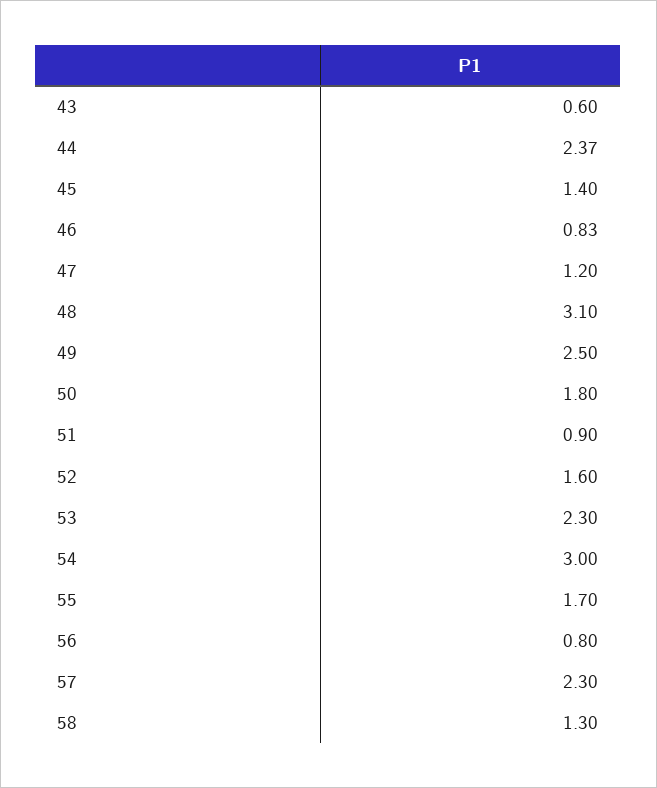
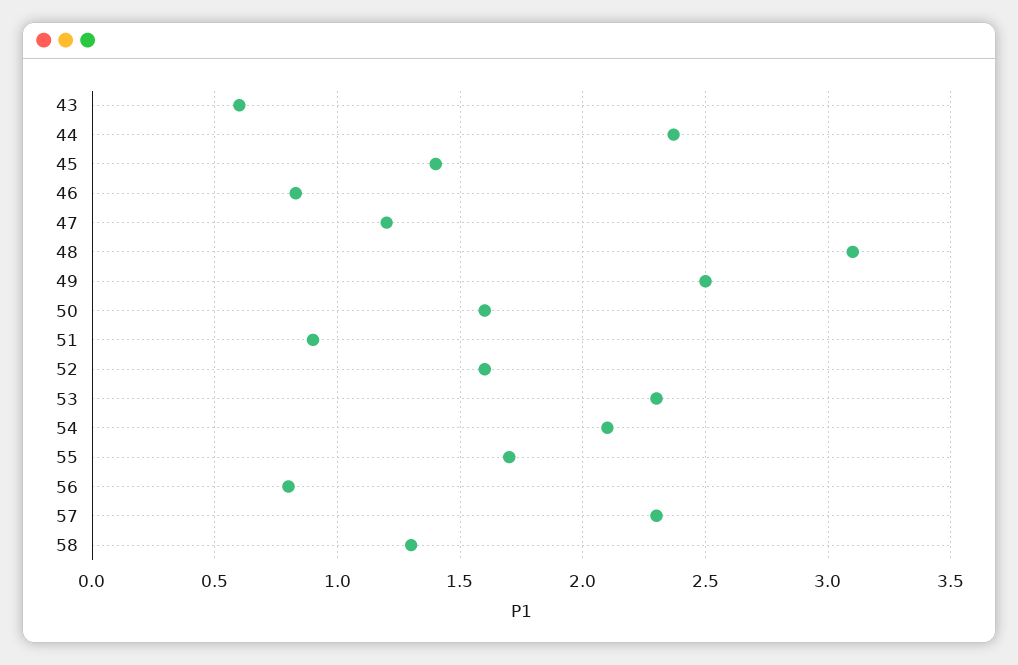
  {
    "43": 0.6,
    "44": 2.37,
    "45": 1.4,
    "46": 0.83,
    "47": 1.2,
    "48": 3.1,
    "49": 2.5,
-   "50": 1.8,
+   "50": 1.6,
    "51": 0.9,
    "52": 1.6,
    "53": 2.3,
-   "54": 3,
+   "54": 2.1,
    "55": 1.7,
    "56": 0.8,
    "57": 2.3,
    "58": 1.3
  }

